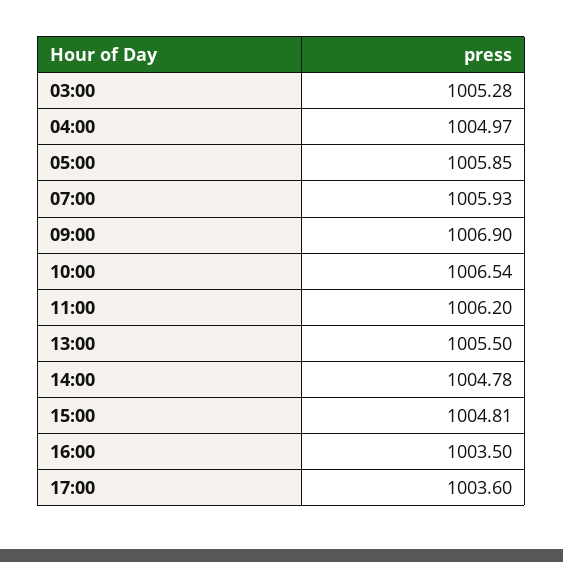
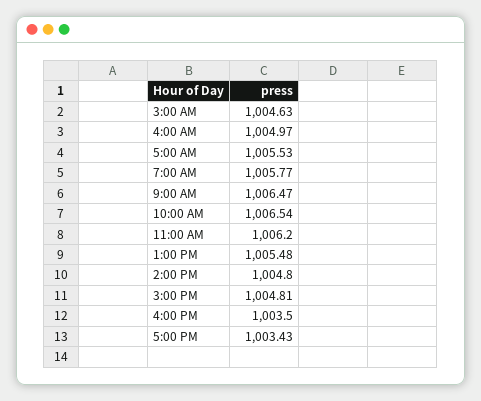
  {
-   "03:00": 1005.28,
+   "03:00": 1004.63,
    "04:00": 1004.97,
-   "05:00": 1005.85,
+   "05:00": 1005.53,
-   "07:00": 1005.93,
+   "07:00": 1005.77,
-   "09:00": 1006.9,
+   "09:00": 1006.47,
    "10:00": 1006.54,
    "11:00": 1006.2,
-   "13:00": 1005.5,
+   "13:00": 1005.48,
-   "14:00": 1004.78,
+   "14:00": 1004.8,
    "15:00": 1004.81,
    "16:00": 1003.5,
-   "17:00": 1003.6
+   "17:00": 1003.43
  }

